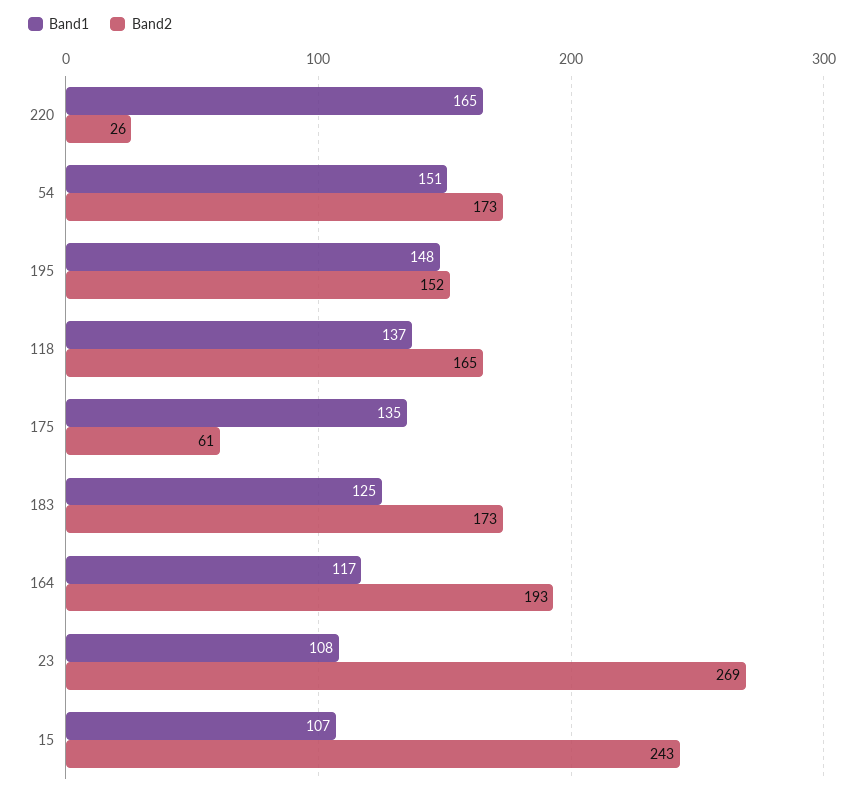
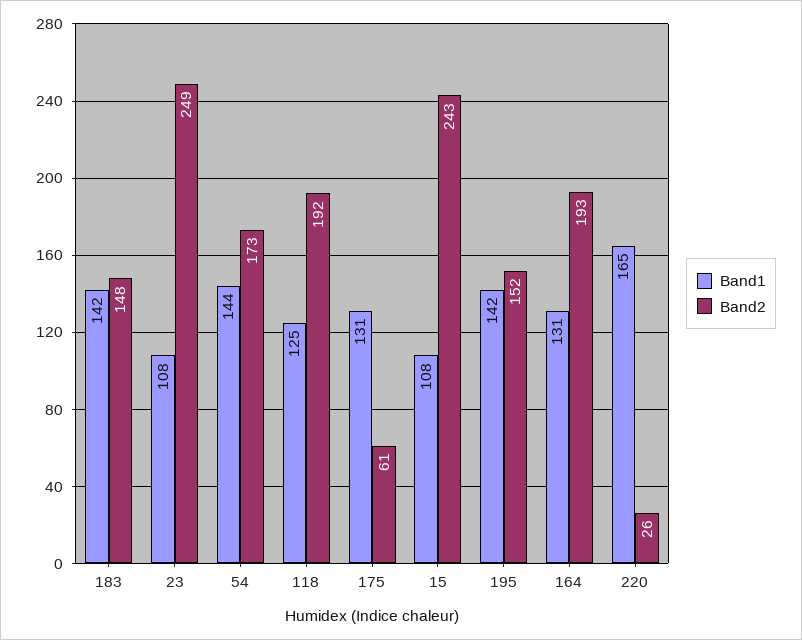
  {
    "Band1": {
      "220": 165,
-     "54": 151,
+     "54": 144,
-     "195": 148,
+     "195": 142,
-     "118": 137,
+     "118": 125,
-     "175": 135,
+     "175": 131,
-     "183": 125,
+     "183": 142,
-     "164": 117,
+     "164": 131,
      "23": 108,
-     "15": 107
+     "15": 108
    },
    "Band2": {
      "220": 26,
      "54": 173,
      "195": 152,
-     "118": 165,
+     "118": 192,
      "175": 61,
-     "183": 173,
+     "183": 148,
      "164": 193,
-     "23": 269,
+     "23": 249,
      "15": 243
    }
  }

